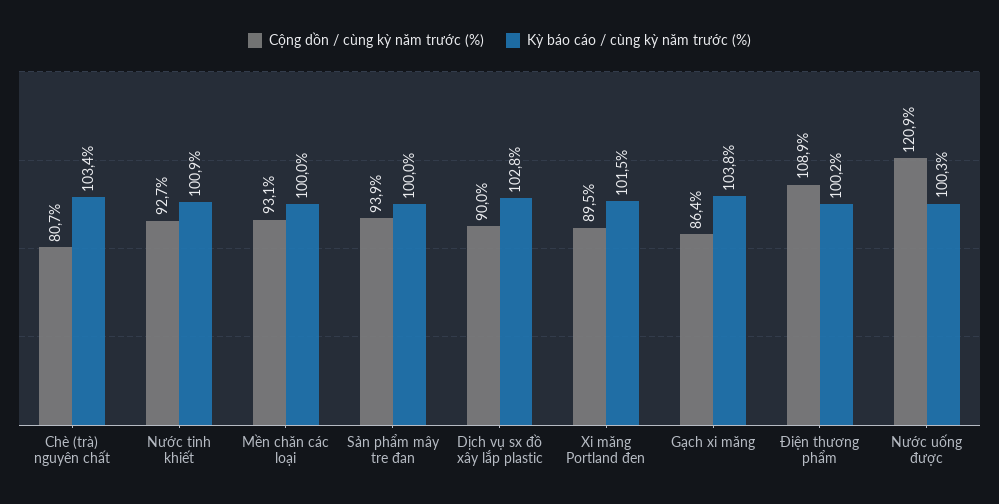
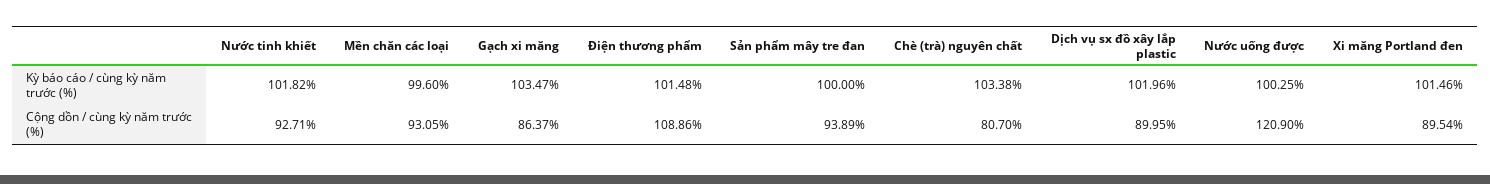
  {
    "Cộng dồn / cùng kỳ năm trước (%)": {
      "Chè (trà) nguyên chất": 80.7,
      "Nước tinh khiết": 92.71,
      "Mền chăn các loại": 93.05,
      "Sản phẩm mây tre đan": 93.89,
      "Dịch vụ sx đồ xây lắp plastic": 89.95,
      "Xi măng Portland đen": 89.54,
      "Gạch xi măng": 86.37,
      "Điện thương phẩm": 108.86,
      "Nước uống được": 120.9
    },
    "Kỳ báo cáo / cùng kỳ năm trước (%)": {
      "Chè (trà) nguyên chất": 103.38,
-     "Nước tinh khiết": 100.9,
+     "Nước tinh khiết": 101.82,
-     "Mền chăn các loại": 100,
+     "Mền chăn các loại": 99.6,
      "Sản phẩm mây tre đan": 100,
-     "Dịch vụ sx đồ xây lắp plastic": 102.8,
+     "Dịch vụ sx đồ xây lắp plastic": 101.96,
      "Xi măng Portland đen": 101.46,
-     "Gạch xi măng": 103.8,
+     "Gạch xi măng": 103.47,
-     "Điện thương phẩm": 100.2,
+     "Điện thương phẩm": 101.48,
      "Nước uống được": 100.25
    }
  }

